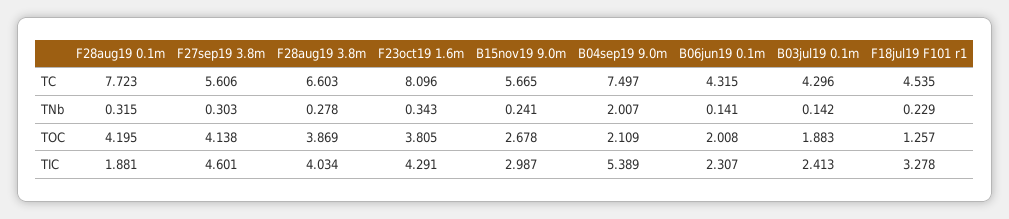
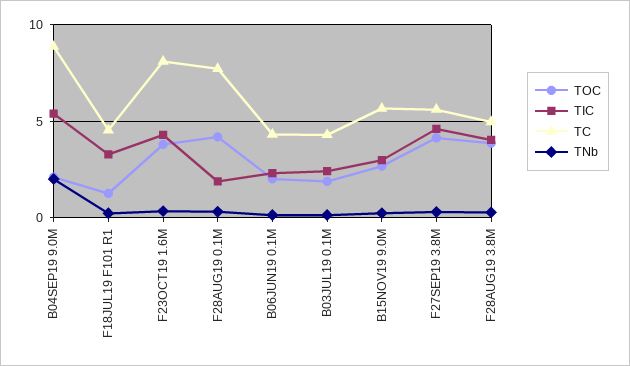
  {
    "TC": {
      "F28aug19 0.1m": 7.723,
      "F27sep19 3.8m": 5.606,
-     "F28aug19 3.8m": 6.603,
+     "F28aug19 3.8m": 5,
      "F23oct19 1.6m": 8.096,
      "B15nov19 9.0m": 5.665,
-     "B04sep19 9.0m": 7.497,
+     "B04sep19 9.0m": 9,
      "B06jun19 0.1m": 4.315,
      "B03jul19 0.1m": 4.296,
      "F18jul19 F101 r1": 4.535
    },
    "TNb": {
      "F28aug19 0.1m": 0.315,
      "F27sep19 3.8m": 0.303,
      "F28aug19 3.8m": 0.278,
      "F23oct19 1.6m": 0.343,
      "B15nov19 9.0m": 0.241,
      "B04sep19 9.0m": 2.007,
      "B06jun19 0.1m": 0.141,
      "B03jul19 0.1m": 0.142,
      "F18jul19 F101 r1": 0.229
    },
    "TOC": {
      "F28aug19 0.1m": 4.195,
      "F27sep19 3.8m": 4.138,
      "F28aug19 3.8m": 3.869,
      "F23oct19 1.6m": 3.805,
      "B15nov19 9.0m": 2.678,
      "B04sep19 9.0m": 2.109,
      "B06jun19 0.1m": 2.008,
      "B03jul19 0.1m": 1.883,
      "F18jul19 F101 r1": 1.257
    },
    "TIC": {
      "F28aug19 0.1m": 1.881,
      "F27sep19 3.8m": 4.601,
      "F28aug19 3.8m": 4.034,
      "F23oct19 1.6m": 4.291,
      "B15nov19 9.0m": 2.987,
      "B04sep19 9.0m": 5.389,
      "B06jun19 0.1m": 2.307,
      "B03jul19 0.1m": 2.413,
      "F18jul19 F101 r1": 3.278
    }
  }

